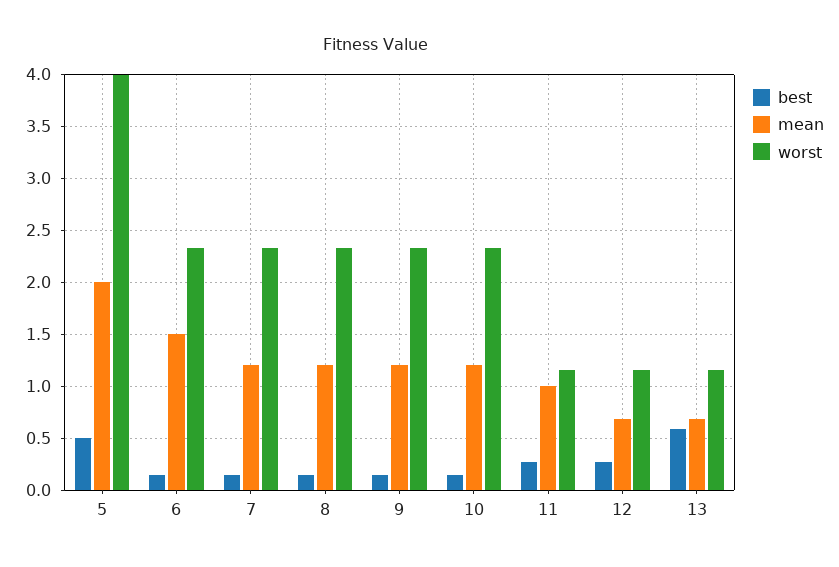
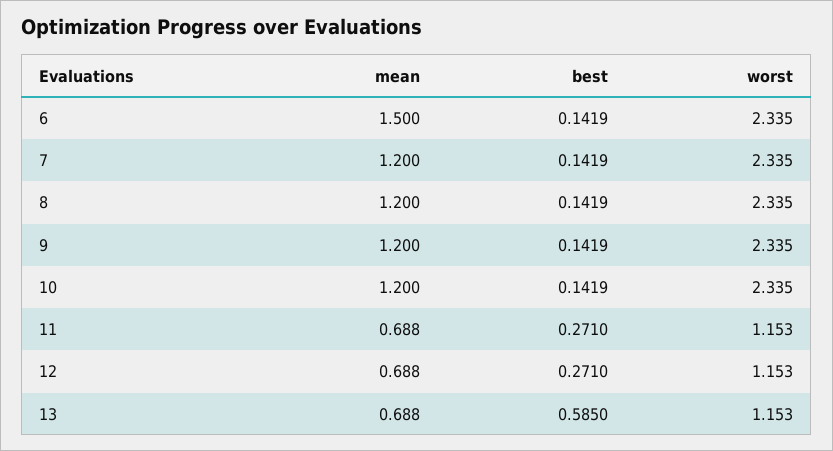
  {
    "best": {
-     "5": 0.5,
      "6": 0.1419,
      "7": 0.1419,
      "8": 0.1419,
      "9": 0.1419,
      "10": 0.1419,
      "11": 0.271,
      "12": 0.271,
      "13": 0.585
    },
    "mean": {
-     "5": 2,
      "6": 1.5,
      "7": 1.2,
      "8": 1.2,
      "9": 1.2,
      "10": 1.2,
-     "11": 1,
+     "11": 0.688,
      "12": 0.688,
      "13": 0.688
    },
    "worst": {
-     "5": 4,
      "6": 2.335,
      "7": 2.335,
      "8": 2.335,
      "9": 2.335,
      "10": 2.335,
      "11": 1.153,
      "12": 1.153,
      "13": 1.153
    }
  }

